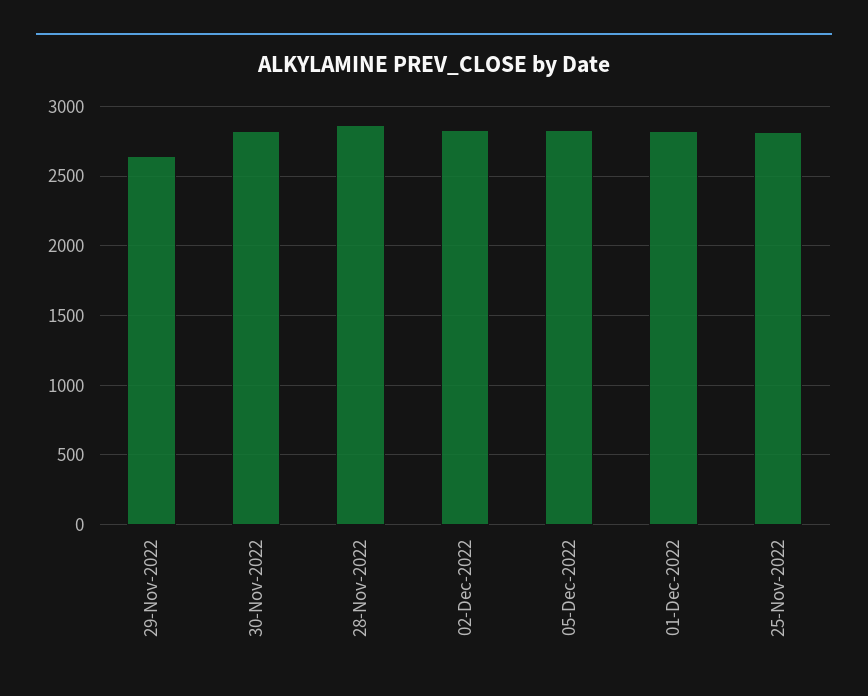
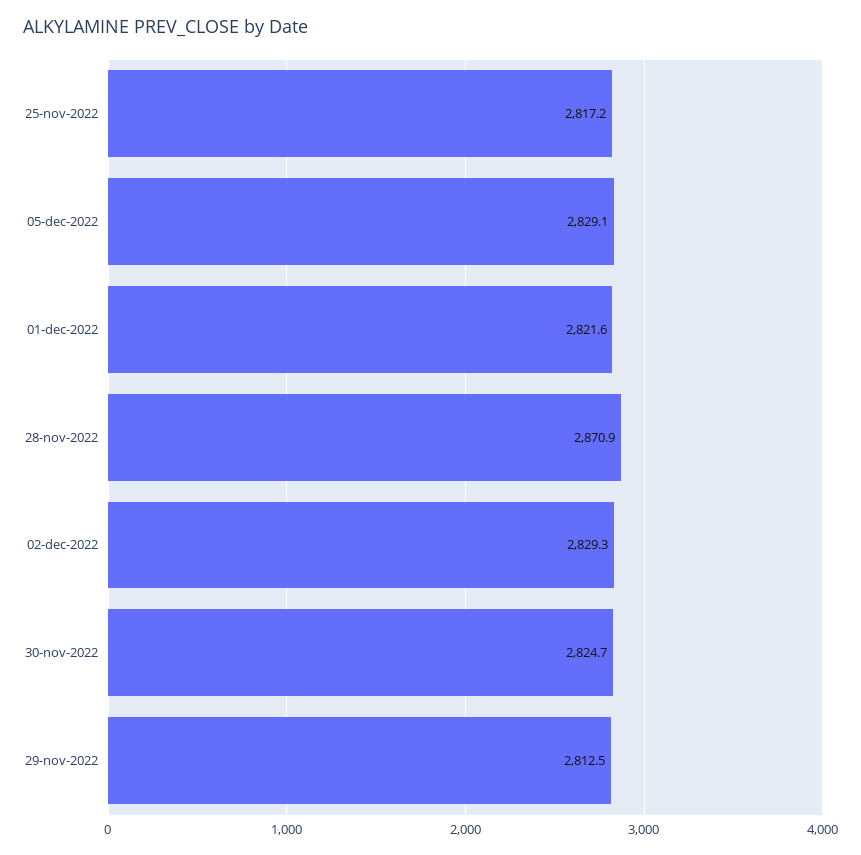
  {
-   "29-Nov-2022": 2650,
+   "29-Nov-2022": 2812.5,
    "30-Nov-2022": 2824.7,
    "28-Nov-2022": 2870.9,
    "02-Dec-2022": 2829.3,
    "05-Dec-2022": 2829.1,
    "01-Dec-2022": 2821.6,
    "25-Nov-2022": 2817.2
  }

